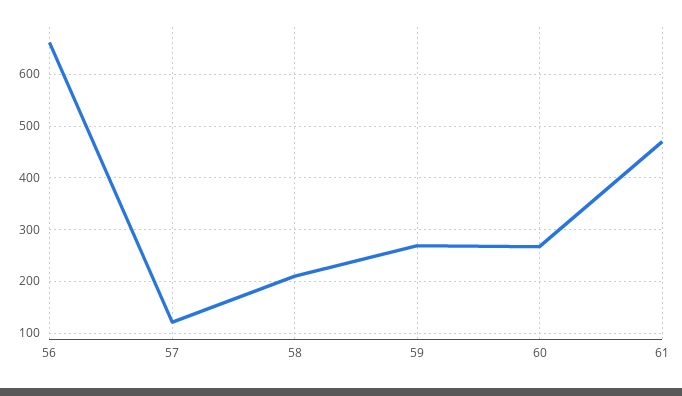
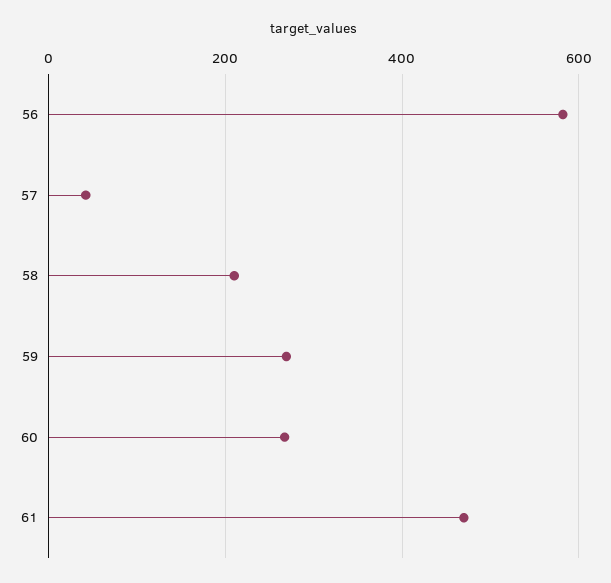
  {
-   "56": 660,
+   "56": 580,
-   "57": 120,
+   "57": 40,
    "58": 220,
    "59": 260,
    "60": 260,
    "61": 480
  }

